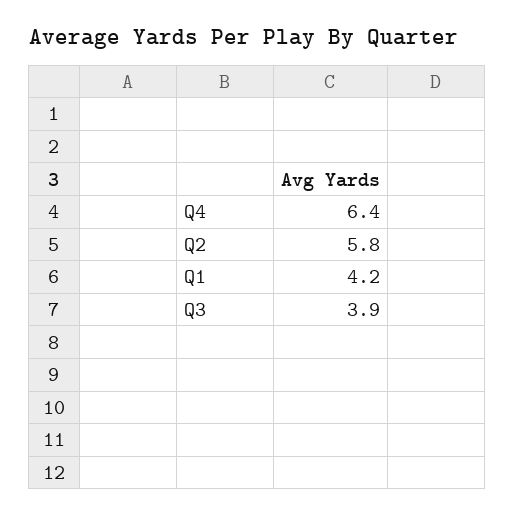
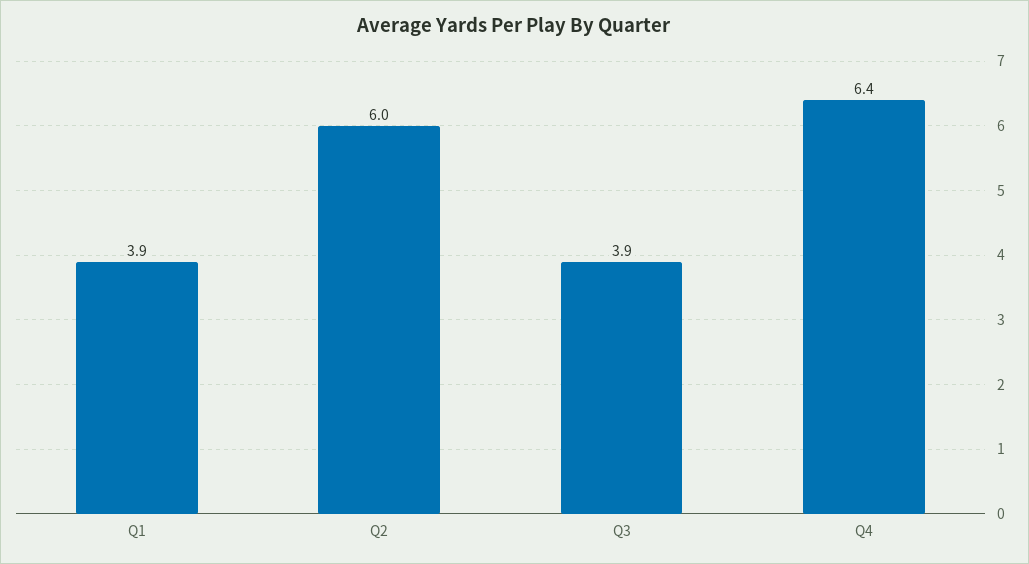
  {
    "Q4": 6.4,
-   "Q2": 5.8,
+   "Q2": 6,
-   "Q1": 4.2,
+   "Q1": 3.9,
    "Q3": 3.9
  }

